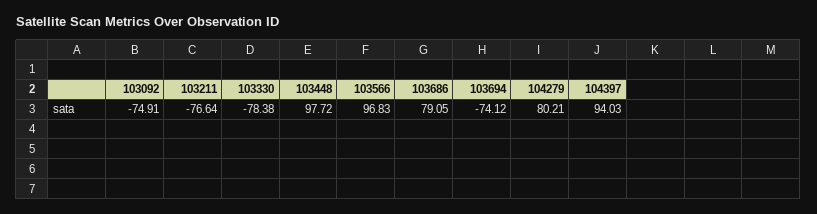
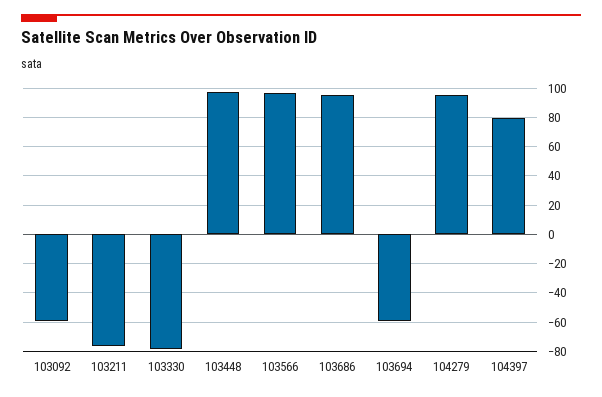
  {
-   "103092": -74.91,
+   "103092": -60,
    "103211": -76.64,
    "103330": -78.38,
    "103448": 97.72,
    "103566": 96.83,
-   "103686": 79.05,
+   "103686": 95,
-   "103694": -74.12,
+   "103694": -60,
-   "104279": 80.21,
+   "104279": 95,
-   "104397": 94.03
+   "104397": 80
  }

